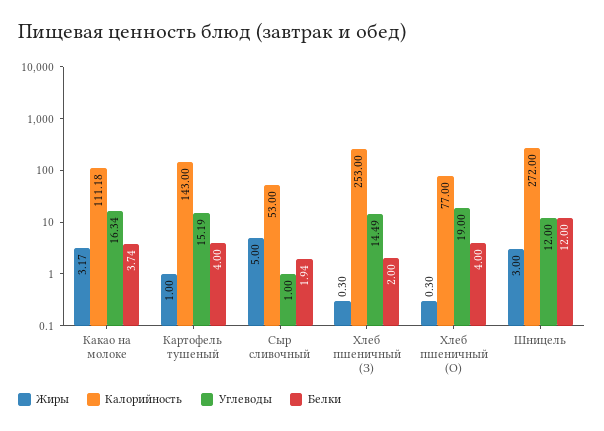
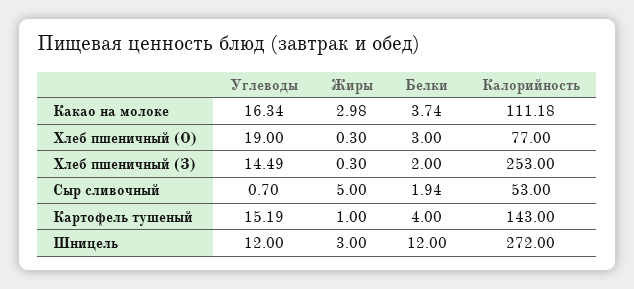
  {
    "Жиры": {
-     "Какао на молоке": 3.17,
+     "Какао на молоке": 2.98,
      "Картофель тушеный": 1,
      "Сыр сливочный": 5,
      "Хлеб пшеничный (З)": 0.3,
      "Хлеб пшеничный (О)": 0.3,
      "Шницель": 3
    },
    "Калорийность": {
      "Какао на молоке": 111.18,
      "Картофель тушеный": 143,
      "Сыр сливочный": 53,
      "Хлеб пшеничный (З)": 253,
      "Хлеб пшеничный (О)": 77,
      "Шницель": 272
    },
    "Углеводы": {
      "Какао на молоке": 16.34,
      "Картофель тушеный": 15.19,
-     "Сыр сливочный": 1,
+     "Сыр сливочный": 0.7,
      "Хлеб пшеничный (З)": 14.49,
      "Хлеб пшеничный (О)": 19,
      "Шницель": 12
    },
    "Белки": {
      "Какао на молоке": 3.74,
      "Картофель тушеный": 4,
      "Сыр сливочный": 1.94,
      "Хлеб пшеничный (З)": 2,
-     "Хлеб пшеничный (О)": 4,
+     "Хлеб пшеничный (О)": 3,
      "Шницель": 12
    }
  }

